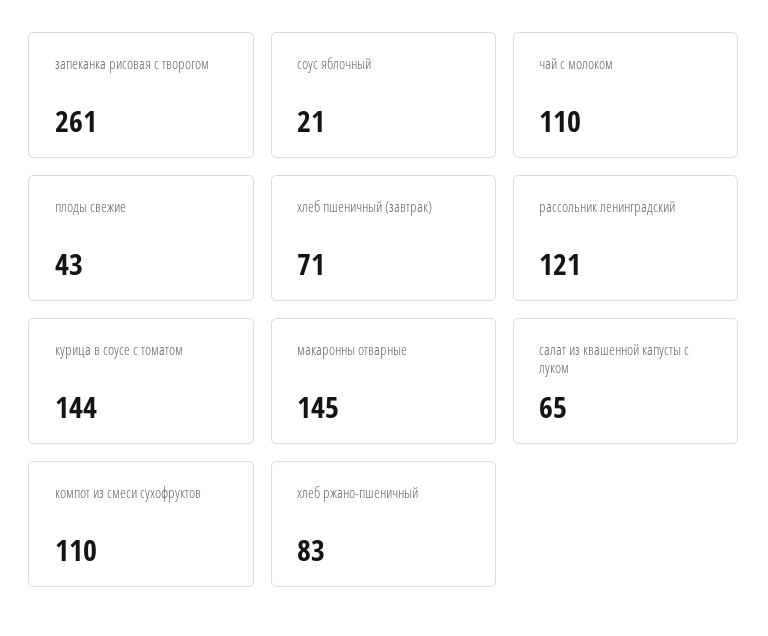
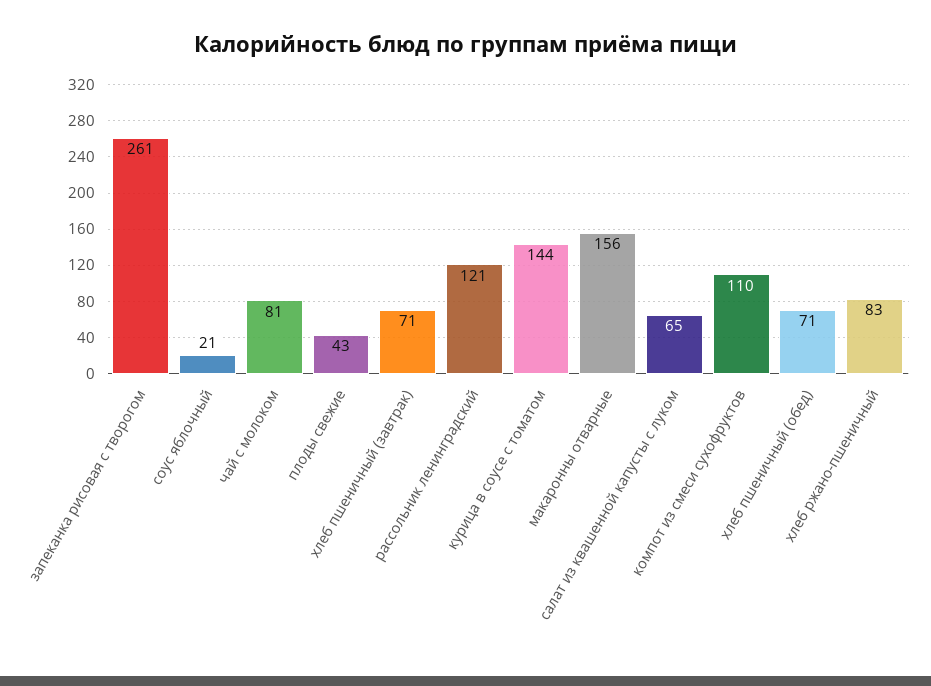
  {
    "запеканка рисовая с творогом": 261,
    "соус яблочный": 21,
-   "чай с молоком": 110,
+   "чай с молоком": 81,
    "плоды свежие": 43,
    "хлеб пшеничный (завтрак)": 71,
    "рассольник ленинградский": 121,
    "курица в соусе с томатом": 144,
-   "макаронны отварные": 145,
+   "макаронны отварные": 156,
    "салат из квашенной капусты с луком": 65,
    "компот из смеси сухофруктов": 110,
-   "хлеб ржано-пшеничный": 83
+   "хлеб ржано-пшеничный": 83,
+   "хлеб пшеничный (обед)": 71
  }

